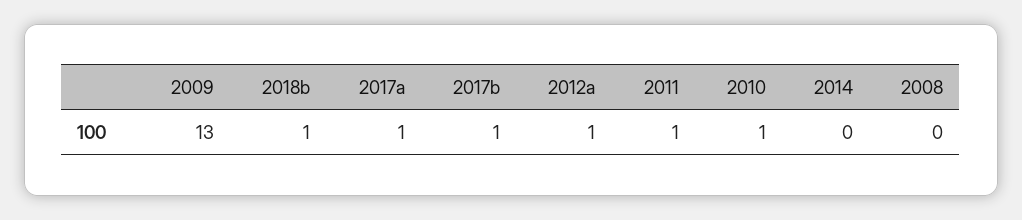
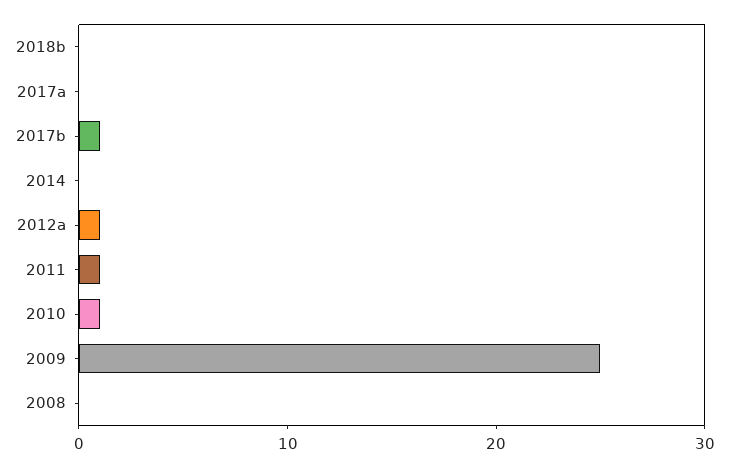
  {
-   "2009": 13,
+   "2009": 25,
-   "2018b": 1,
+   "2018b": 0,
-   "2017a": 1,
+   "2017a": 0,
    "2017b": 1,
    "2012a": 1,
    "2011": 1,
    "2010": 1,
    "2014": 0,
    "2008": 0
  }

